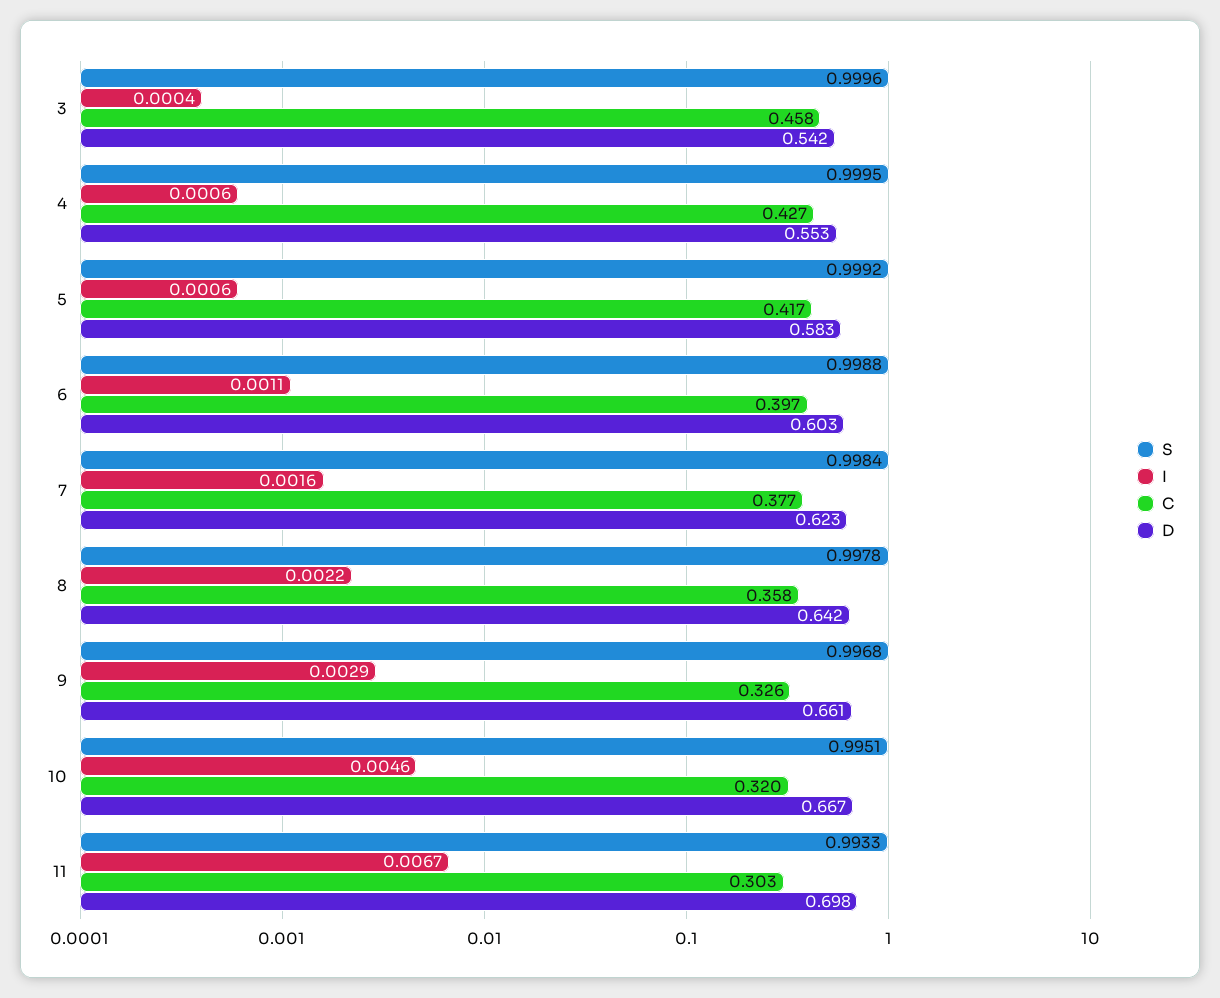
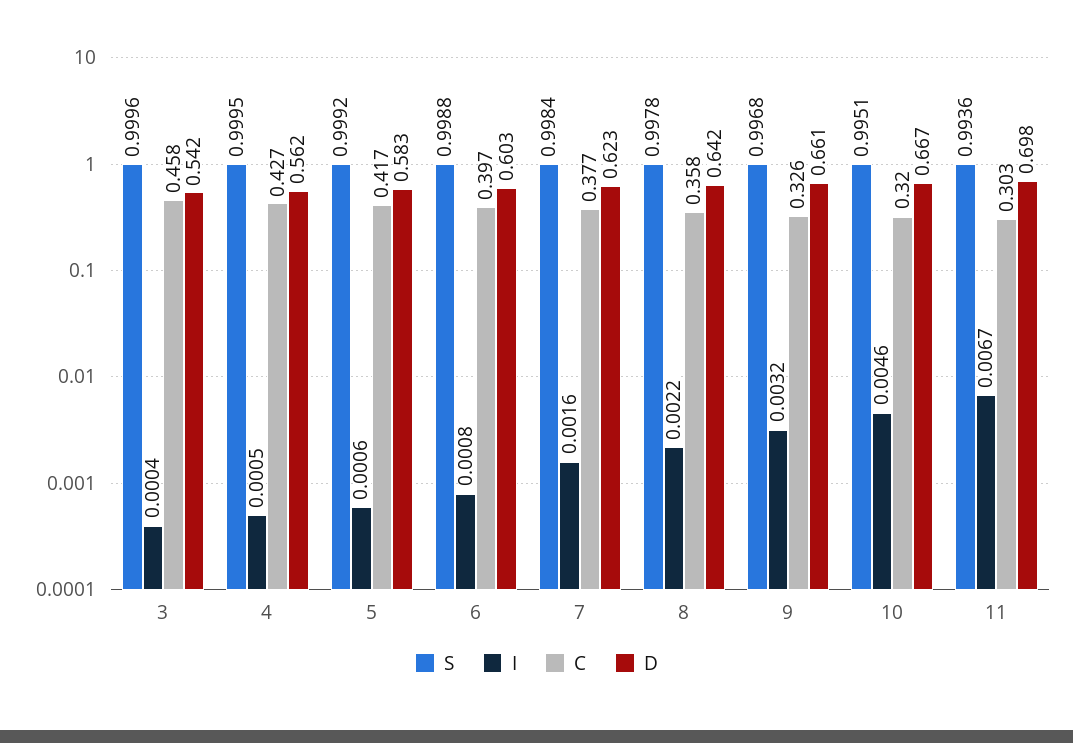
  {
    "S": {
      "3": 0.9996,
      "4": 0.9995,
      "5": 0.9992,
      "6": 0.9988,
      "7": 0.9984,
      "8": 0.9978,
      "9": 0.9968,
      "10": 0.9951,
-     "11": 0.9933
+     "11": 0.9936
    },
    "I": {
      "3": 0.0004,
-     "4": 0.0006,
+     "4": 0.0005,
      "5": 0.0006,
-     "6": 0.0011,
+     "6": 0.0008,
      "7": 0.0016,
      "8": 0.0022,
-     "9": 0.0029,
+     "9": 0.0032,
      "10": 0.0046,
      "11": 0.0067
    },
    "C": {
      "3": 0.458,
      "4": 0.427,
      "5": 0.417,
      "6": 0.397,
      "7": 0.377,
      "8": 0.358,
      "9": 0.326,
      "10": 0.32,
      "11": 0.303
    },
    "D": {
      "3": 0.542,
-     "4": 0.553,
+     "4": 0.562,
      "5": 0.583,
      "6": 0.603,
      "7": 0.623,
      "8": 0.642,
      "9": 0.661,
      "10": 0.667,
      "11": 0.698
    }
  }

